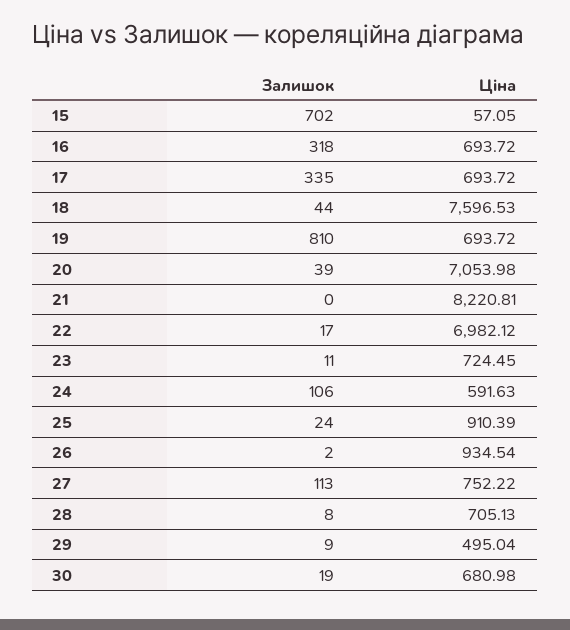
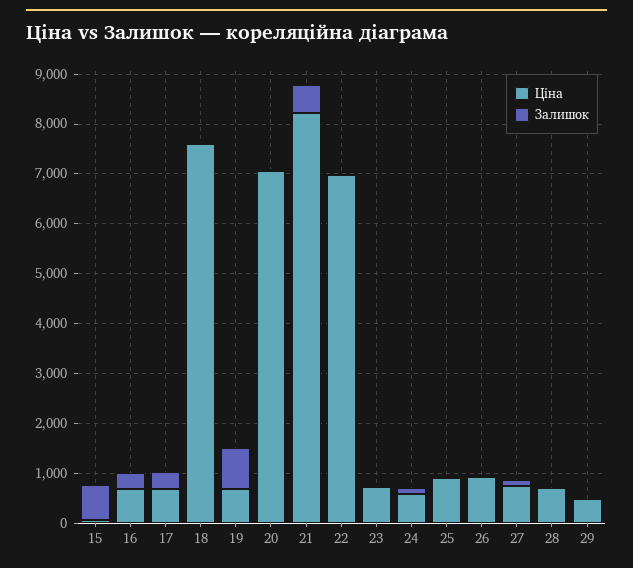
  {
    "Залишок": {
      "15": 702,
      "16": 318,
      "17": 335,
      "18": 44,
      "19": 810,
      "20": 39,
-     "21": 0,
+     "21": 600,
      "22": 17,
      "23": 11,
      "24": 106,
      "25": 24,
      "26": 2,
      "27": 113,
      "28": 8,
-     "29": 9,
+     "29": 9
-     "30": 19
    },
    "Ціна": {
      "15": 57.05,
      "16": 693.72,
      "17": 693.72,
      "18": 7596.53,
      "19": 693.72,
      "20": 7053.98,
      "21": 8220.81,
      "22": 6982.12,
      "23": 724.45,
      "24": 591.63,
      "25": 910.39,
      "26": 934.54,
      "27": 752.22,
      "28": 705.13,
-     "29": 495.04,
+     "29": 495.04
-     "30": 680.98
    }
  }

